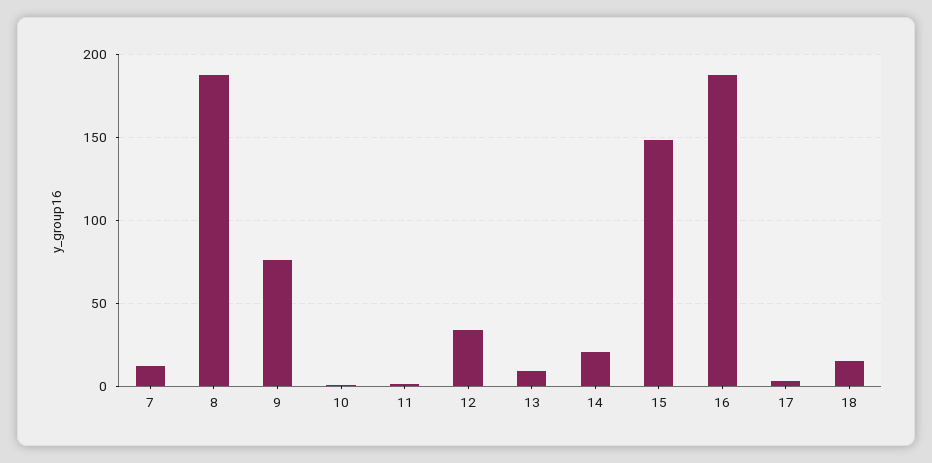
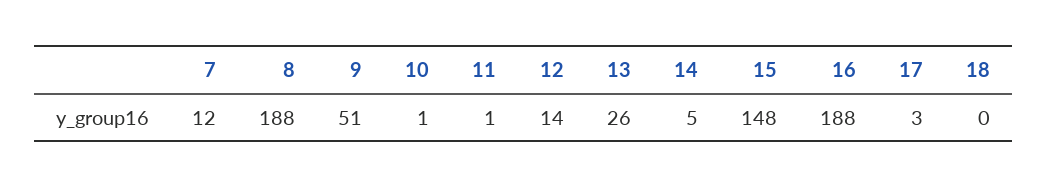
  {
    "7": 12,
    "8": 188,
-   "9": 75,
+   "9": 51,
    "10": 1,
    "11": 1,
-   "12": 35,
+   "12": 14,
-   "13": 10,
+   "13": 26,
-   "14": 20,
+   "14": 5,
    "15": 148,
    "16": 188,
    "17": 3,
-   "18": 15
+   "18": 0
  }

